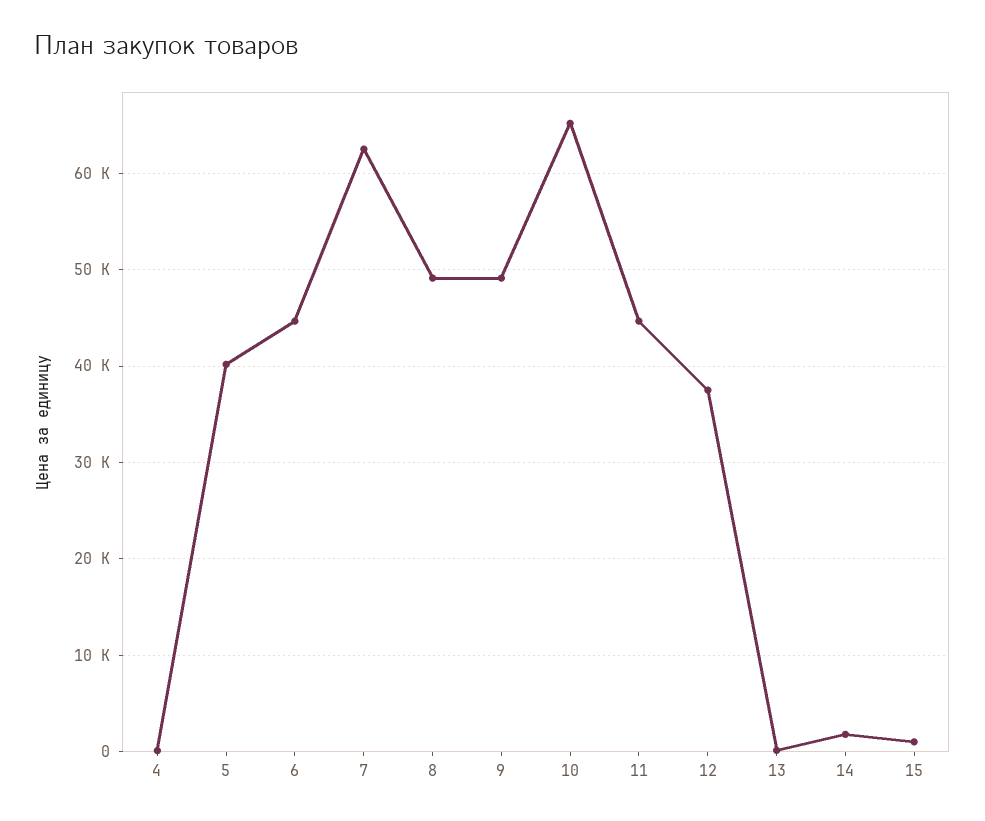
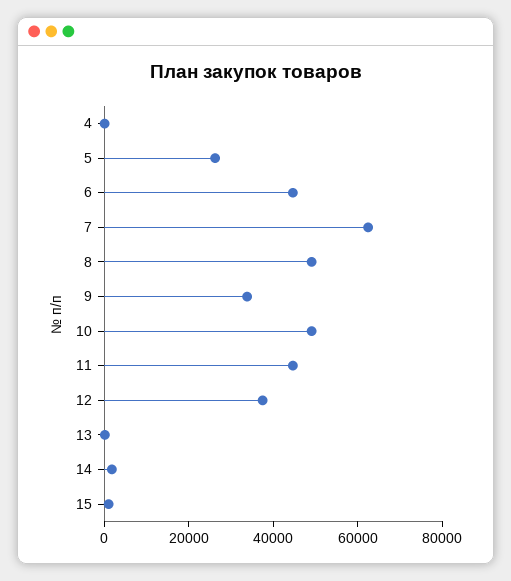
  {
    "4": 0,
-   "5": 40000,
+   "5": 25000,
    "6": 45000,
    "7": 63000,
    "8": 49000,
-   "9": 49000,
+   "9": 35000,
-   "10": 65000,
+   "10": 50000,
    "11": 45000,
    "12": 38000,
    "13": 0,
    "14": 2000,
    "15": 1000
  }

